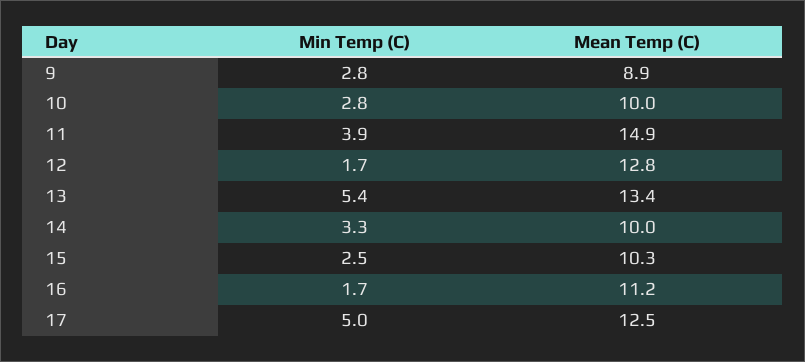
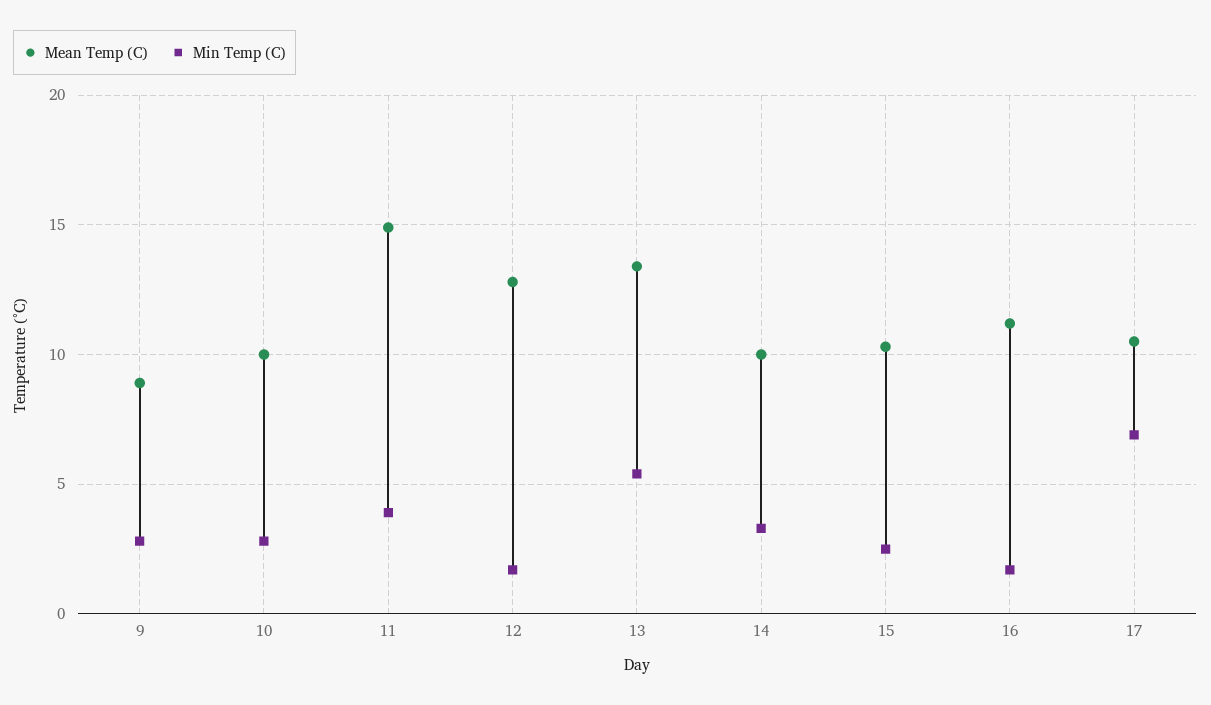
  {
    "Min Temp (C)": {
      "9": 2.8,
      "10": 2.8,
      "11": 3.9,
      "12": 1.7,
      "13": 5.4,
      "14": 3.3,
      "15": 2.5,
      "16": 1.7,
-     "17": 5
+     "17": 7
    },
    "Mean Temp (C)": {
      "9": 8.9,
      "10": 10,
      "11": 14.9,
      "12": 12.8,
      "13": 13.4,
      "14": 10,
      "15": 10.3,
      "16": 11.2,
-     "17": 12.5
+     "17": 10.5
    }
  }

